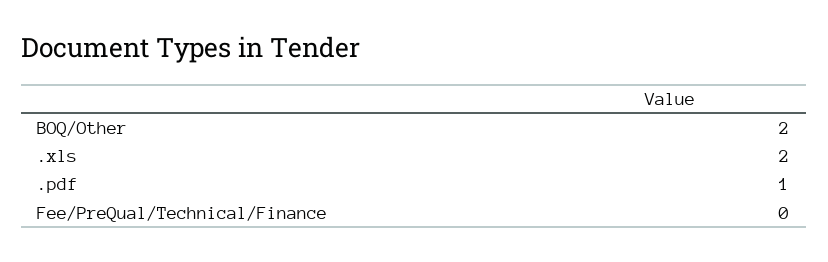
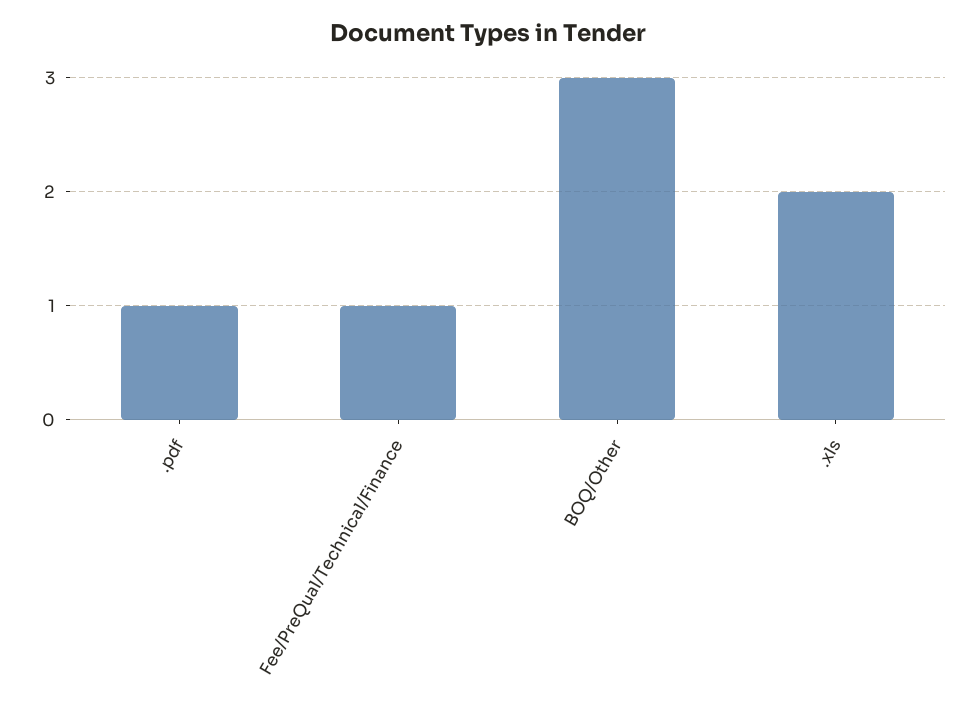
  {
-   "BOQ/Other": 2,
+   "BOQ/Other": 3,
    ".xls": 2,
    ".pdf": 1,
-   "Fee/PreQual/Technical/Finance": 0
+   "Fee/PreQual/Technical/Finance": 1
  }

